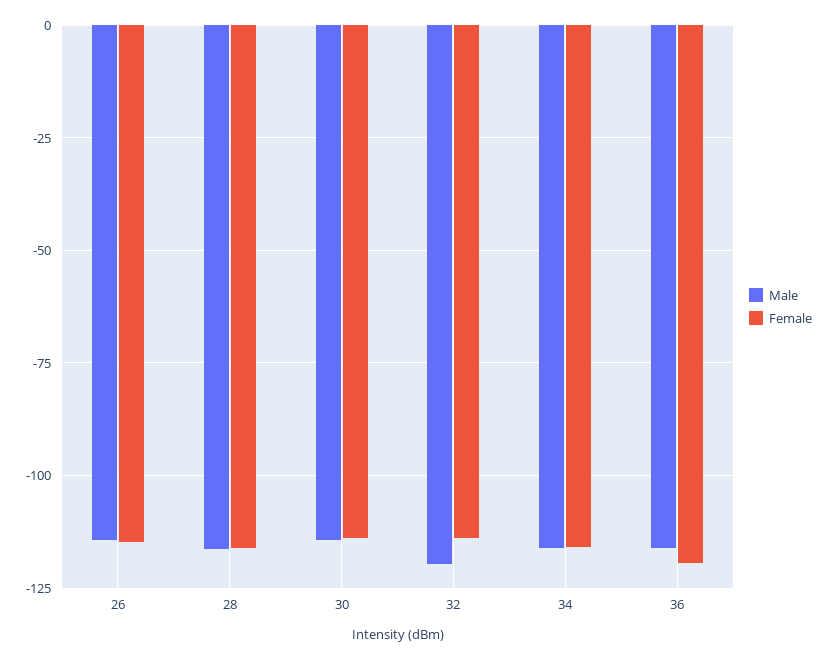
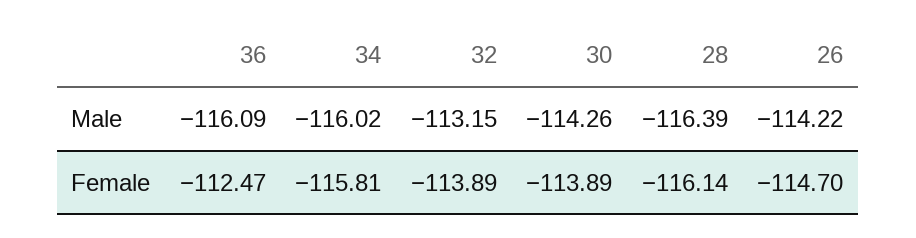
  {
    "Male": {
      "26": -114.22,
      "28": -116.39,
      "30": -114.26,
-     "32": -120,
+     "32": -113.15,
      "34": -116.02,
      "36": -116.09
    },
    "Female": {
      "26": -114.7,
      "28": -116.14,
      "30": -113.89,
      "32": -113.89,
      "34": -115.81,
-     "36": -120
+     "36": -112.47
    }
  }

